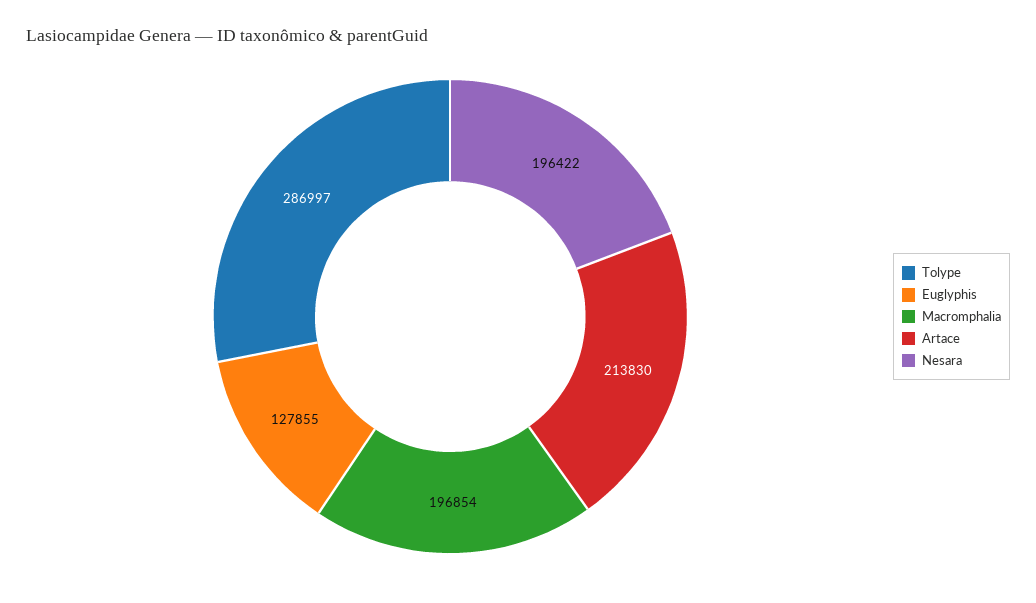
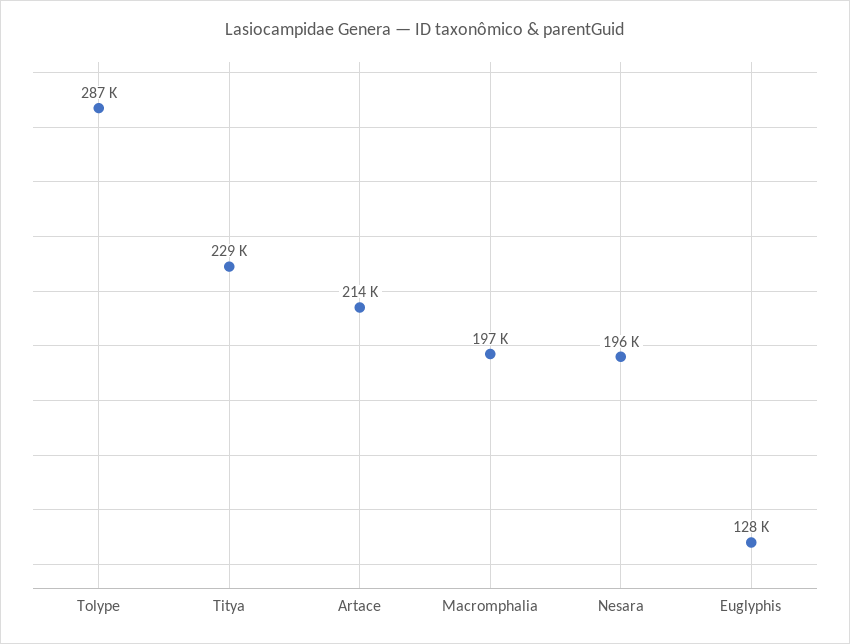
  {
    "Tolype": 286997,
    "Euglyphis": 127855,
    "Macromphalia": 196854,
    "Artace": 213830,
-   "Nesara": 196422
+   "Nesara": 196422,
+   "Titya": 229000
  }

